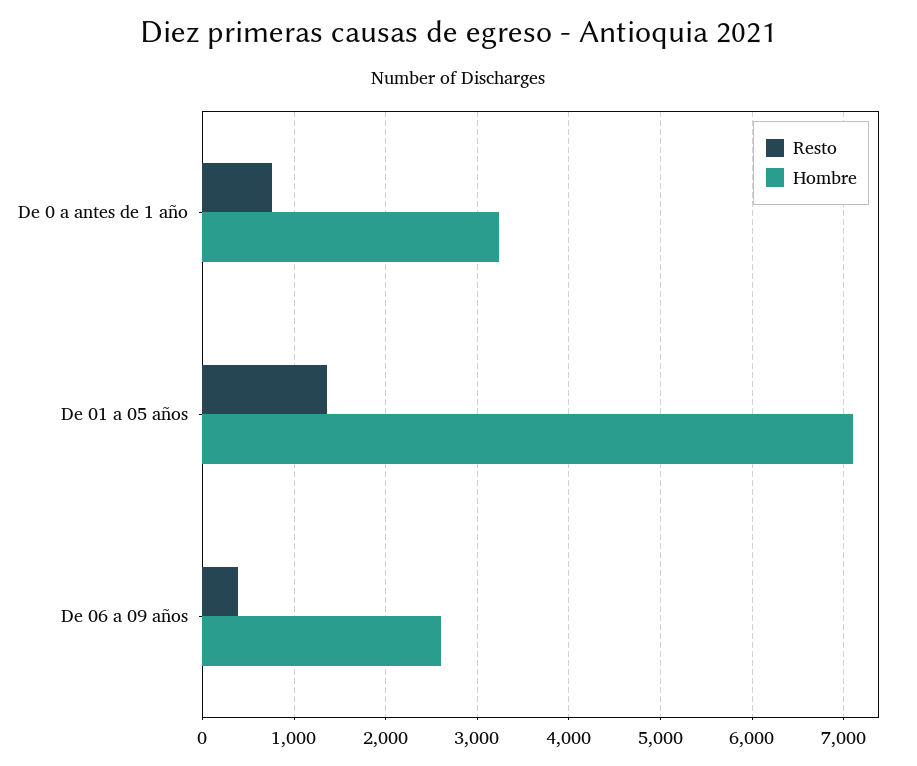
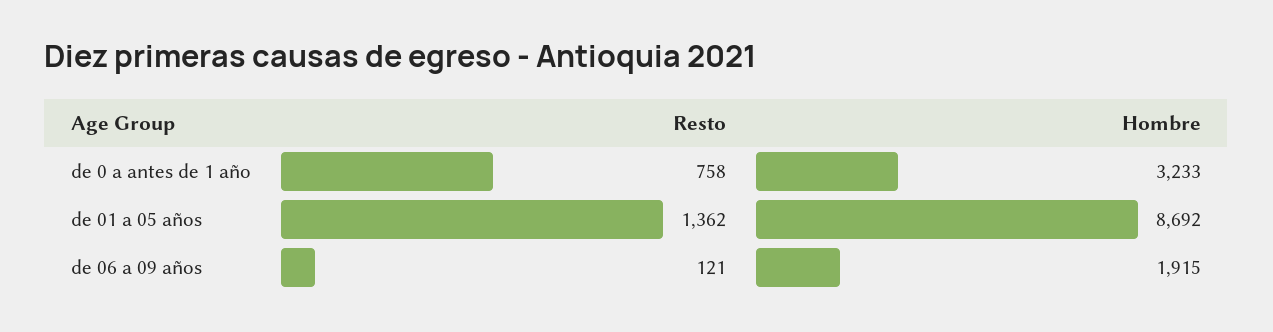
  {
    "Resto": {
      "De 0 a antes de 1 año": 758,
      "De 01 a 05 años": 1362,
-     "De 06 a 09 años": 400
+     "De 06 a 09 años": 121
    },
    "Hombre": {
      "De 0 a antes de 1 año": 3233,
-     "De 01 a 05 años": 7100,
+     "De 01 a 05 años": 8692,
-     "De 06 a 09 años": 2600
+     "De 06 a 09 años": 1915
    }
  }

